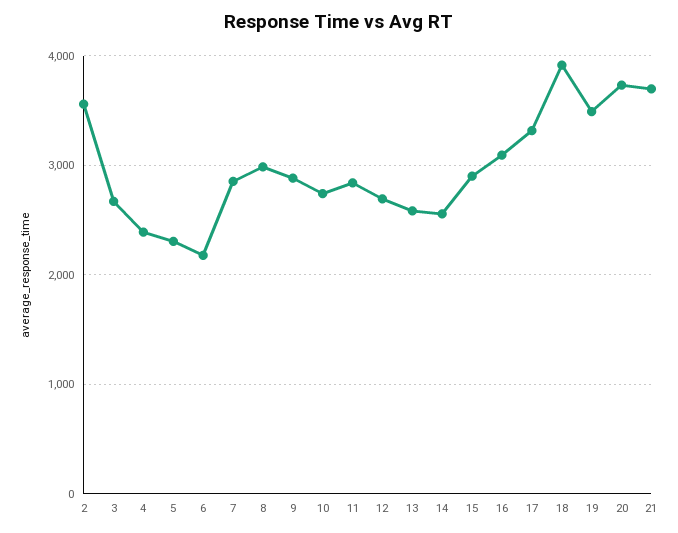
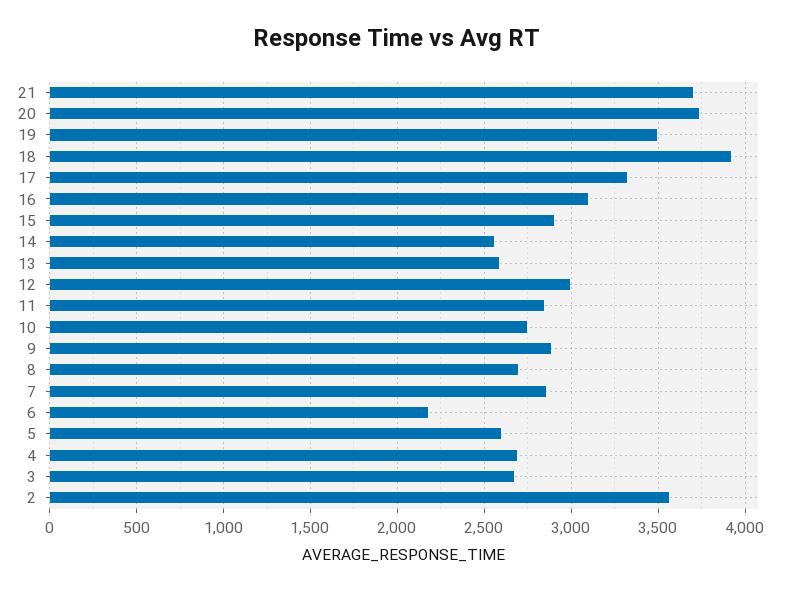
  {
    "2": 3550,
    "3": 2650,
-   "4": 2400,
+   "4": 2700,
-   "5": 2300,
+   "5": 2600,
    "6": 2200,
    "7": 2850,
-   "8": 3000,
+   "8": 2700,
    "9": 2900,
    "10": 2750,
    "11": 2850,
-   "12": 2700,
+   "12": 3000,
    "13": 2600,
    "14": 2550,
    "15": 2900,
    "16": 3100,
    "17": 3300,
    "18": 3900,
    "19": 3500,
    "20": 3750,
    "21": 3700
  }

